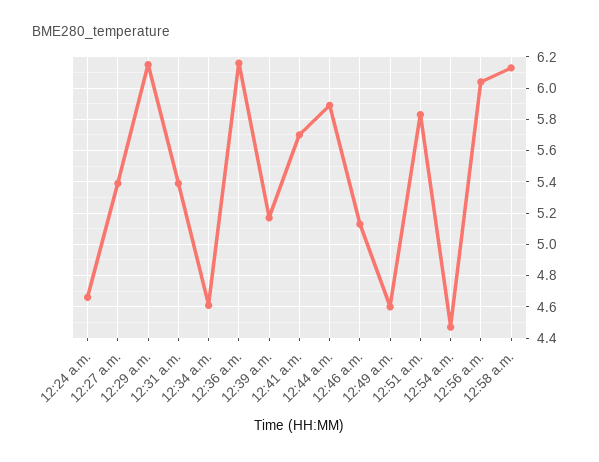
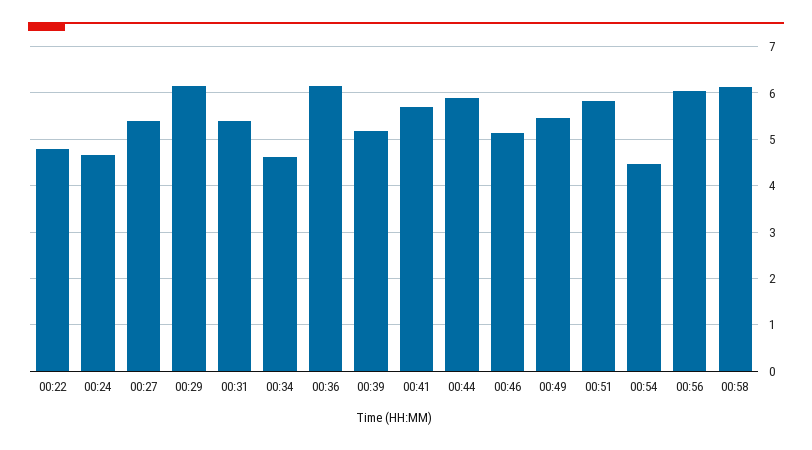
  {
    "12:24 a.m.": 4.65,
    "12:27 a.m.": 5.4,
    "12:29 a.m.": 6.15,
    "12:31 a.m.": 5.4,
    "12:34 a.m.": 4.6,
    "12:36 a.m.": 6.15,
    "12:39 a.m.": 5.15,
    "12:41 a.m.": 5.7,
    "12:44 a.m.": 5.9,
    "12:46 a.m.": 5.15,
-   "12:49 a.m.": 4.6,
+   "12:49 a.m.": 5.4,
    "12:51 a.m.": 5.85,
    "12:54 a.m.": 4.45,
    "12:56 a.m.": 6.05,
-   "12:58 a.m.": 6.15
+   "12:58 a.m.": 6.15,
+   "00:22": 4.8
  }

